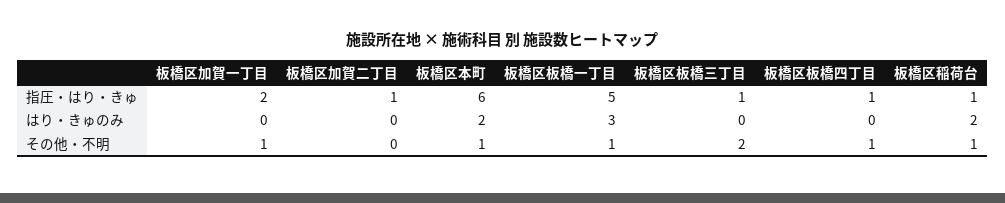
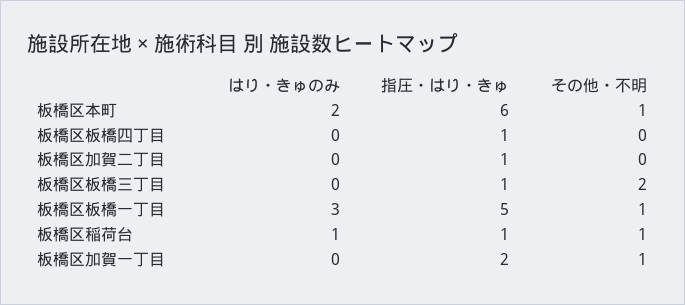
  {
    "板橋区加賀一丁目": {
      "指圧・はり・きゅ": 2,
      "はり・きゅのみ": 0,
      "その他・不明": 1
    },
    "板橋区加賀二丁目": {
      "指圧・はり・きゅ": 1,
      "はり・きゅのみ": 0,
      "その他・不明": 0
    },
    "板橋区本町": {
      "指圧・はり・きゅ": 6,
      "はり・きゅのみ": 2,
      "その他・不明": 1
    },
    "板橋区板橋一丁目": {
      "指圧・はり・きゅ": 5,
      "はり・きゅのみ": 3,
      "その他・不明": 1
    },
    "板橋区板橋三丁目": {
      "指圧・はり・きゅ": 1,
      "はり・きゅのみ": 0,
      "その他・不明": 2
    },
    "板橋区板橋四丁目": {
      "指圧・はり・きゅ": 1,
      "はり・きゅのみ": 0,
-     "その他・不明": 1
+     "その他・不明": 0
    },
    "板橋区稲荷台": {
      "指圧・はり・きゅ": 1,
-     "はり・きゅのみ": 2,
+     "はり・きゅのみ": 1,
      "その他・不明": 1
    }
  }

